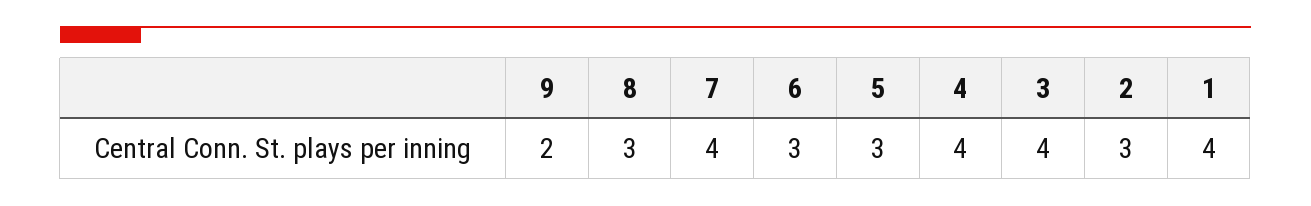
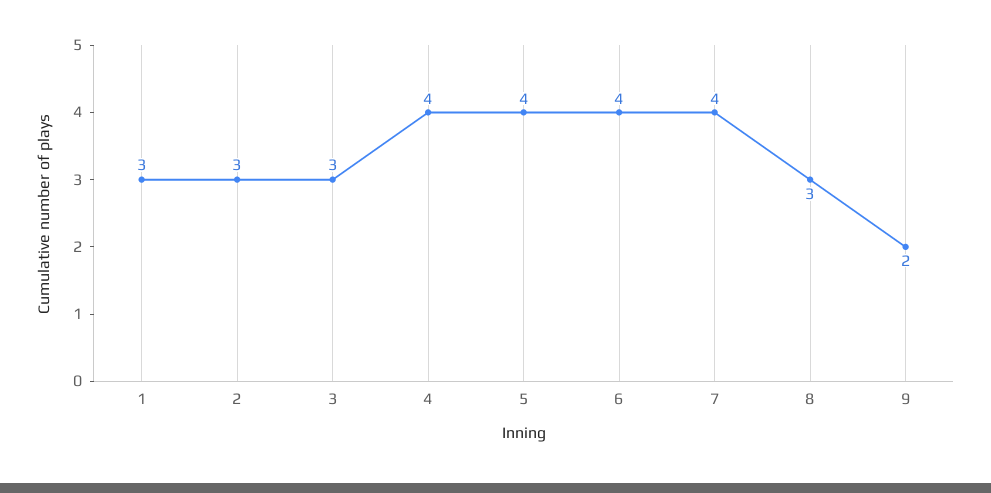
  {
    "9": 2,
    "8": 3,
    "7": 4,
-   "6": 3,
+   "6": 4,
-   "5": 3,
+   "5": 4,
    "4": 4,
-   "3": 4,
+   "3": 3,
    "2": 3,
-   "1": 4
+   "1": 3
  }

